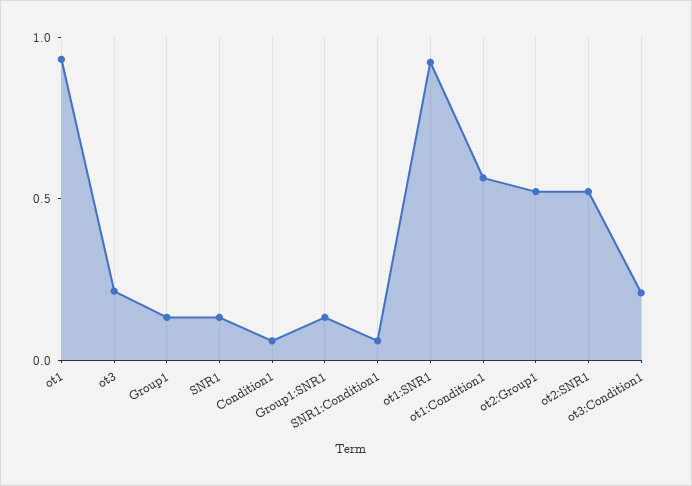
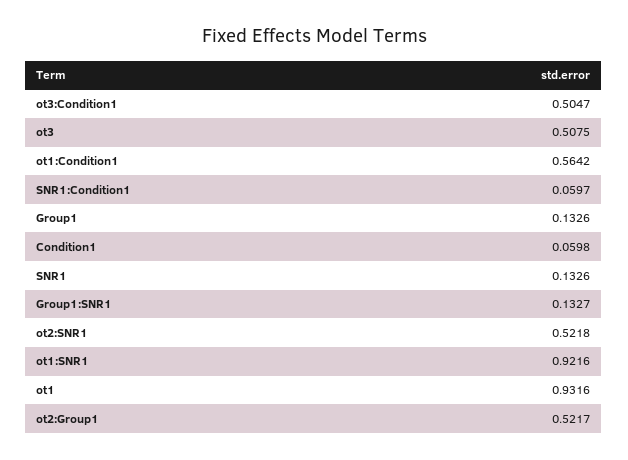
  {
    "ot1": 0.9316,
-   "ot3": 0.2,
+   "ot3": 0.5075,
    "Group1": 0.1326,
    "SNR1": 0.1326,
    "Condition1": 0.0598,
    "Group1:SNR1": 0.1327,
    "SNR1:Condition1": 0.0597,
    "ot1:SNR1": 0.9216,
    "ot1:Condition1": 0.5642,
    "ot2:Group1": 0.5217,
    "ot2:SNR1": 0.5218,
-   "ot3:Condition1": 0.2
+   "ot3:Condition1": 0.5047
  }

